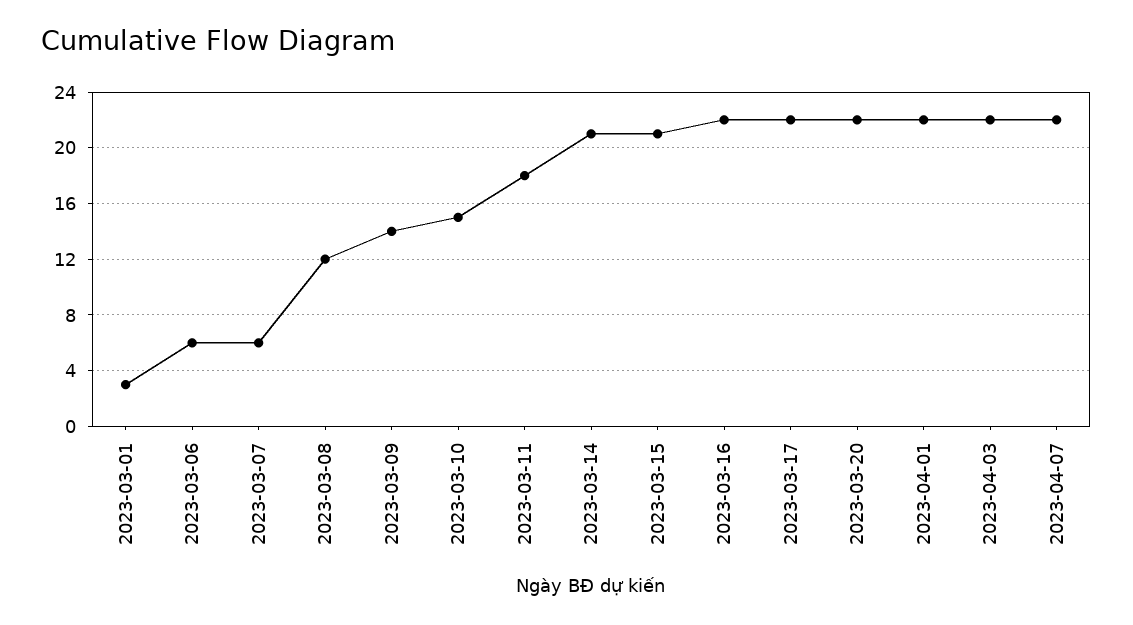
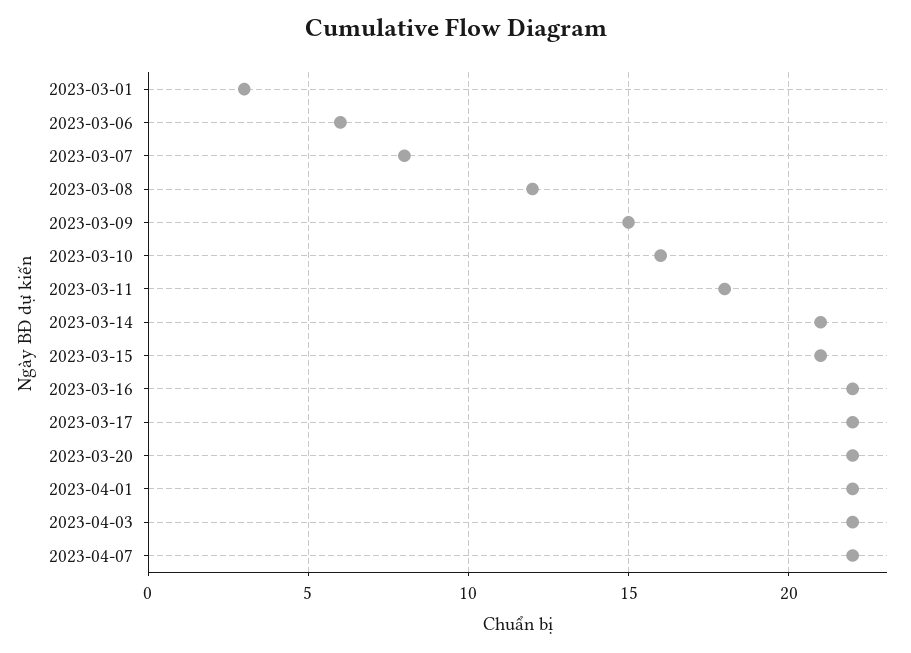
  {
    "2023-03-01": 3,
    "2023-03-06": 6,
-   "2023-03-07": 6,
+   "2023-03-07": 8,
    "2023-03-08": 12,
-   "2023-03-09": 14,
+   "2023-03-09": 15,
-   "2023-03-10": 15,
+   "2023-03-10": 16,
    "2023-03-11": 18,
    "2023-03-14": 21,
    "2023-03-15": 21,
    "2023-03-16": 22,
    "2023-03-17": 22,
    "2023-03-20": 22,
    "2023-04-01": 22,
    "2023-04-03": 22,
    "2023-04-07": 22
  }

